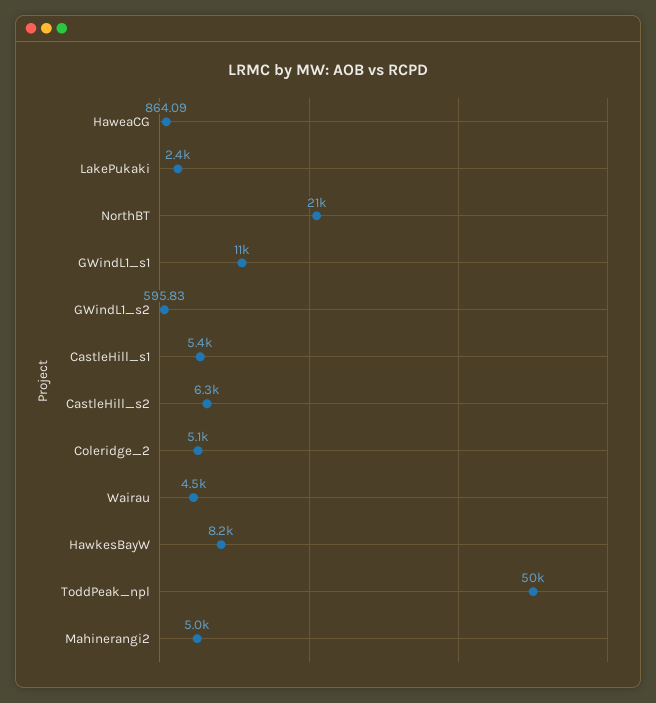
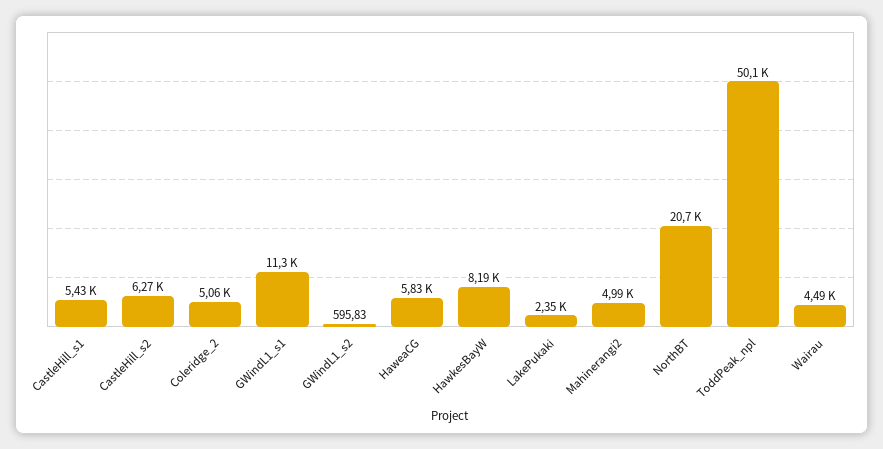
  {
-   "HaweaCG": 864.09,
+   "HaweaCG": 5830,
    "LakePukaki": 2350,
    "NorthBT": 20700,
    "GWindL1_s1": 11300,
    "GWindL1_s2": 595.83,
    "CastleHill_s1": 5430,
    "CastleHill_s2": 6270,
    "Coleridge_2": 5060,
    "Wairau": 4490,
    "HawkesBayW": 8190,
    "ToddPeak_npl": 50100,
    "Mahinerangi2": 4990
  }

